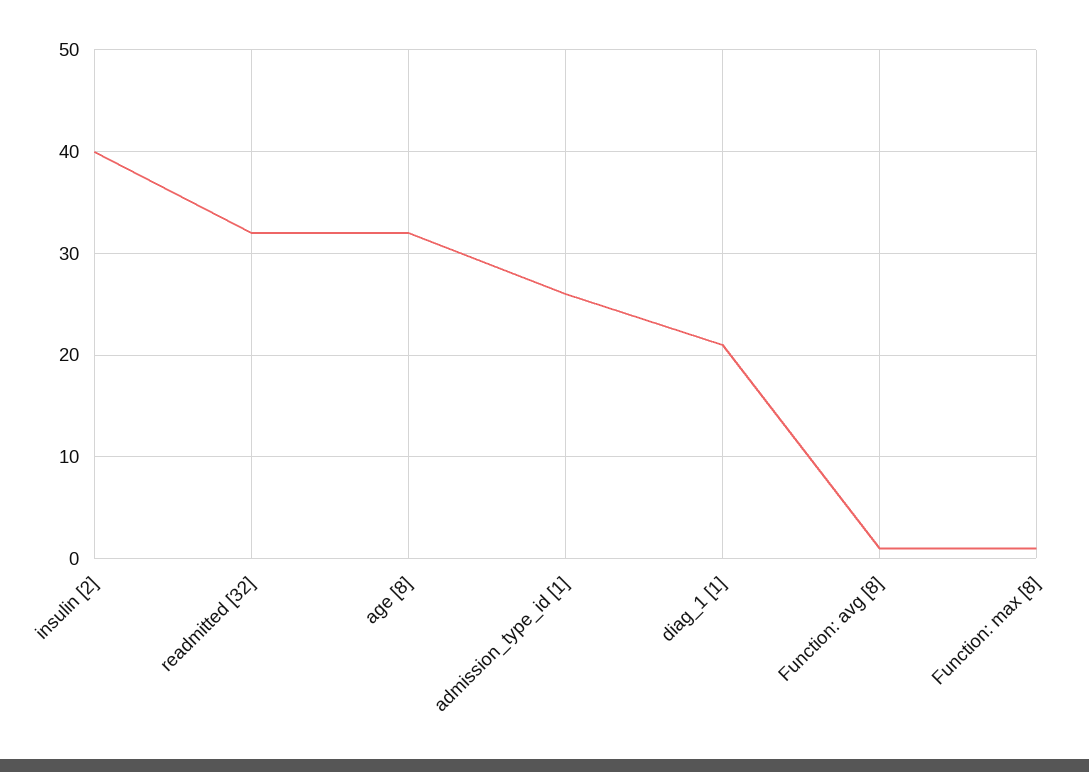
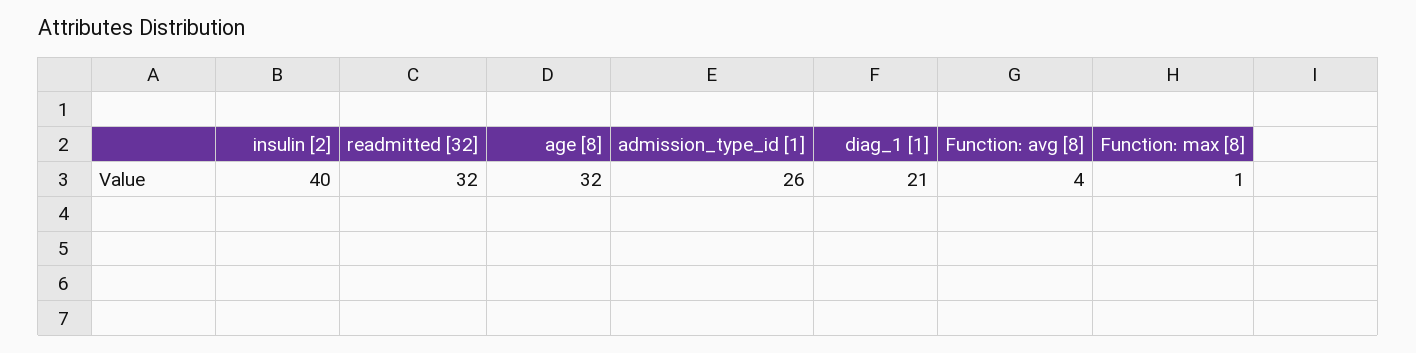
  {
    "insulin [2]": 40,
    "readmitted [32]": 32,
    "age [8]": 32,
    "admission_type_id [1]": 26,
    "diag_1 [1]": 21,
-   "Function: avg [8]": 1,
+   "Function: avg [8]": 4,
    "Function: max [8]": 1
  }

